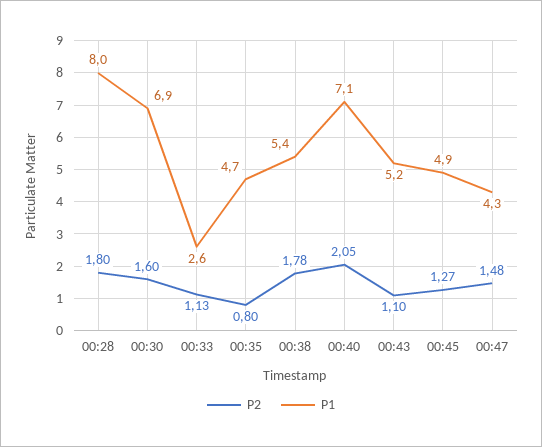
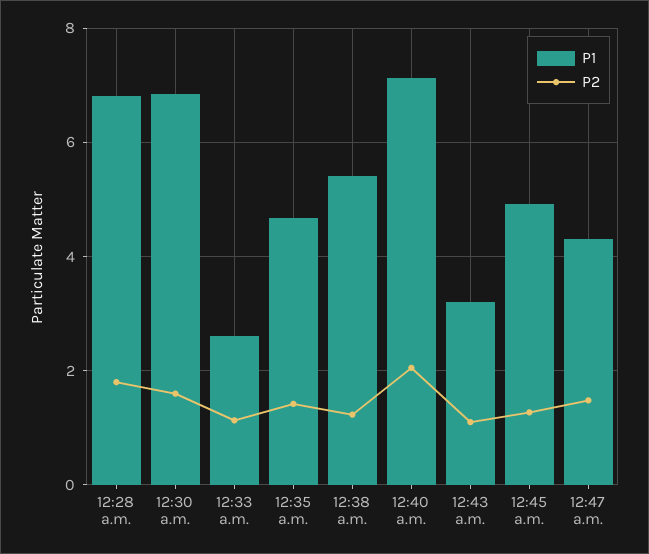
  {
    "P2": {
      "00:28": 1.8,
      "00:30": 1.6,
      "00:33": 1.13,
-     "00:35": 0.8,
+     "00:35": 1.4,
-     "00:38": 1.78,
+     "00:38": 1.2,
      "00:40": 2.05,
      "00:43": 1.1,
      "00:45": 1.27,
      "00:47": 1.48
    },
    "P1": {
-     "00:28": 8,
+     "00:28": 6.8,
      "00:30": 6.9,
      "00:33": 2.6,
      "00:35": 4.7,
      "00:38": 5.4,
      "00:40": 7.1,
-     "00:43": 5.2,
+     "00:43": 3.2,
      "00:45": 4.9,
      "00:47": 4.3
    }
  }

